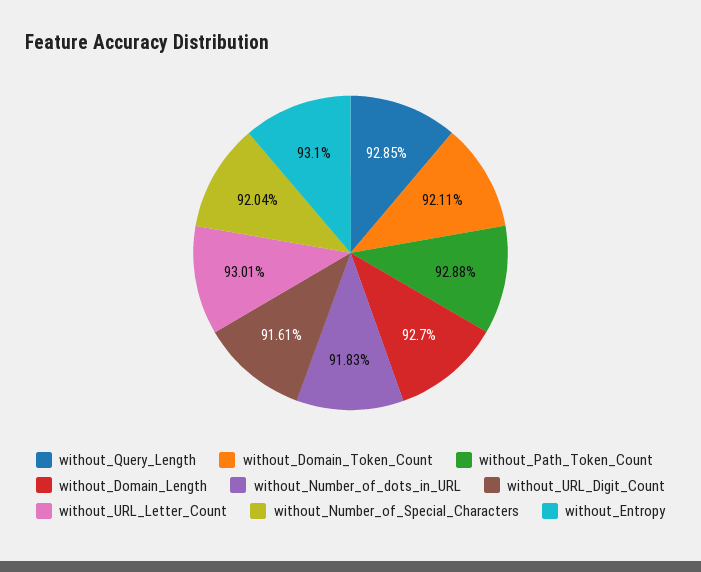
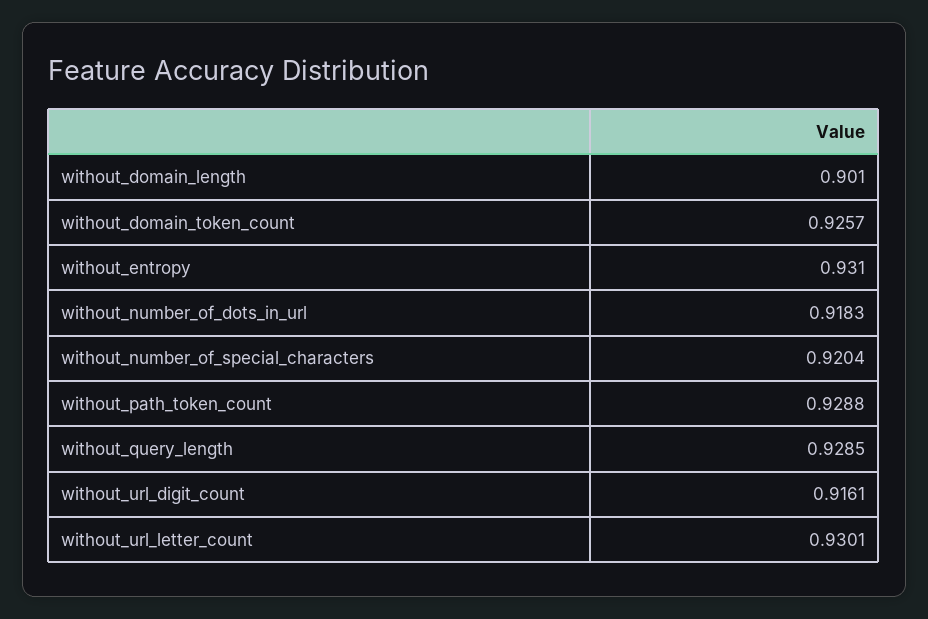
  {
    "without_Query_Length": 0.9285,
-   "without_Domain_Token_Count": 0.9211,
+   "without_Domain_Token_Count": 0.9257,
    "without_Path_Token_Count": 0.9288,
-   "without_Domain_Length": 0.927,
+   "without_Domain_Length": 0.901,
    "without_Number_of_dots_in_URL": 0.9183,
    "without_URL_Digit_Count": 0.9161,
    "without_URL_Letter_Count": 0.9301,
    "without_Number_of_Special_Characters": 0.9204,
    "without_Entropy": 0.931
  }

